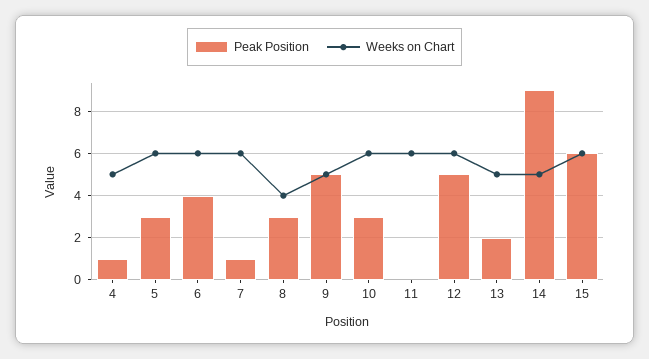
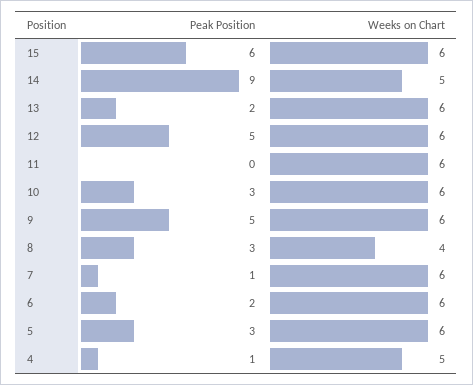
  {
    "Peak Position": {
      "4": 1,
      "5": 3,
-     "6": 4,
+     "6": 2,
      "7": 1,
      "8": 3,
      "9": 5,
      "10": 3,
      "11": 0,
      "12": 5,
      "13": 2,
      "14": 9,
      "15": 6
    },
    "Weeks on Chart": {
      "4": 5,
      "5": 6,
      "6": 6,
      "7": 6,
      "8": 4,
-     "9": 5,
+     "9": 6,
      "10": 6,
      "11": 6,
      "12": 6,
-     "13": 5,
+     "13": 6,
      "14": 5,
      "15": 6
    }
  }

